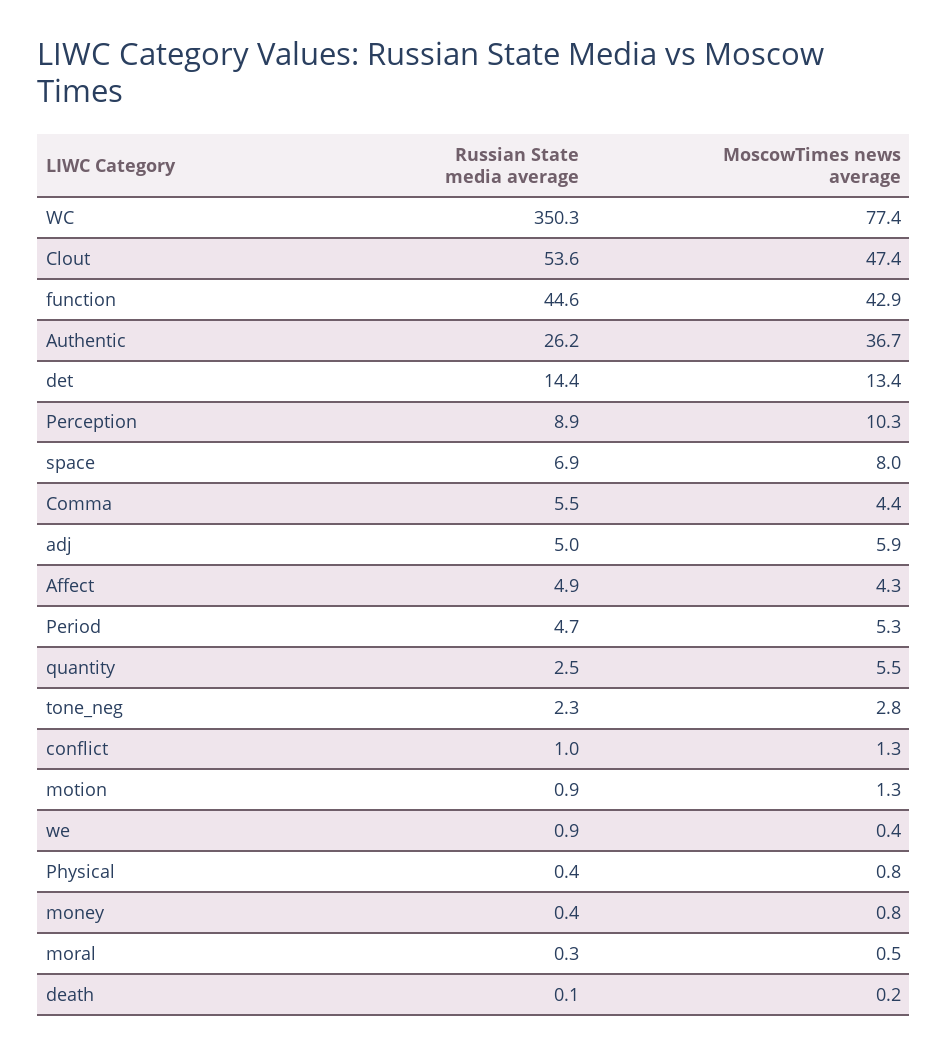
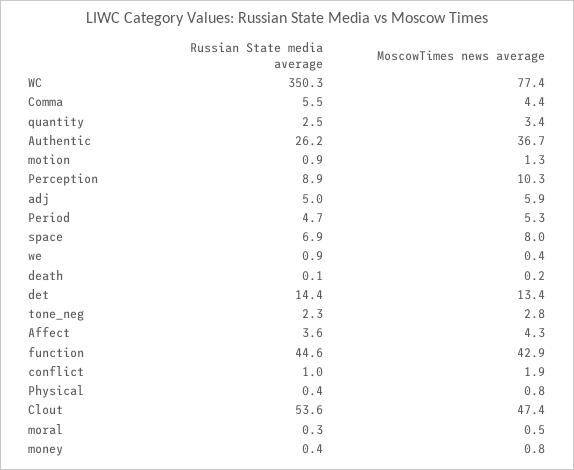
  {
    "Russian State media average": {
      "WC": 350.3,
      "Clout": 53.6,
      "function": 44.6,
      "Authentic": 26.2,
      "det": 14.4,
      "Perception": 8.9,
      "space": 6.9,
      "Comma": 5.5,
      "adj": 5,
-     "Affect": 4.9,
+     "Affect": 3.6,
      "Period": 4.7,
      "quantity": 2.5,
      "tone_neg": 2.3,
      "conflict": 1,
      "motion": 0.9,
      "we": 0.9,
      "Physical": 0.4,
      "money": 0.4,
      "moral": 0.3,
      "death": 0.1
    },
    "MoscowTimes news average": {
      "WC": 77.4,
      "Clout": 47.4,
      "function": 42.9,
      "Authentic": 36.7,
      "det": 13.4,
      "Perception": 10.3,
      "space": 8,
      "Comma": 4.4,
      "adj": 5.9,
      "Affect": 4.3,
      "Period": 5.3,
-     "quantity": 5.5,
+     "quantity": 3.4,
      "tone_neg": 2.8,
-     "conflict": 1.3,
+     "conflict": 1.9,
      "motion": 1.3,
      "we": 0.4,
      "Physical": 0.8,
      "money": 0.8,
      "moral": 0.5,
      "death": 0.2
    }
  }

